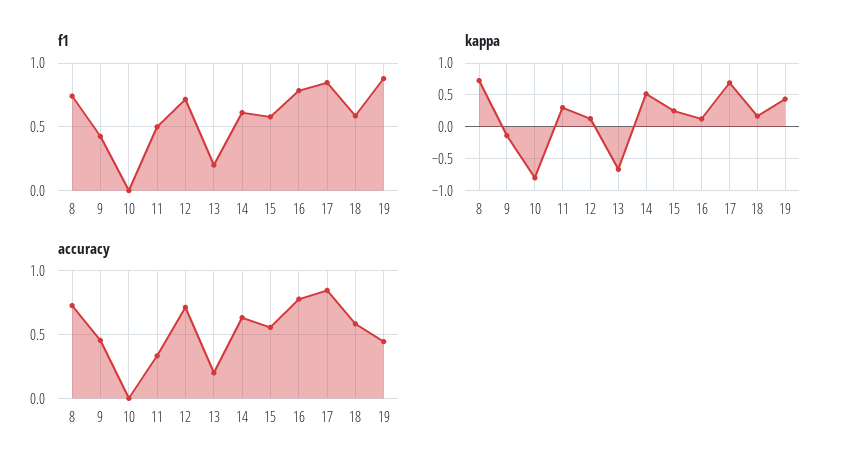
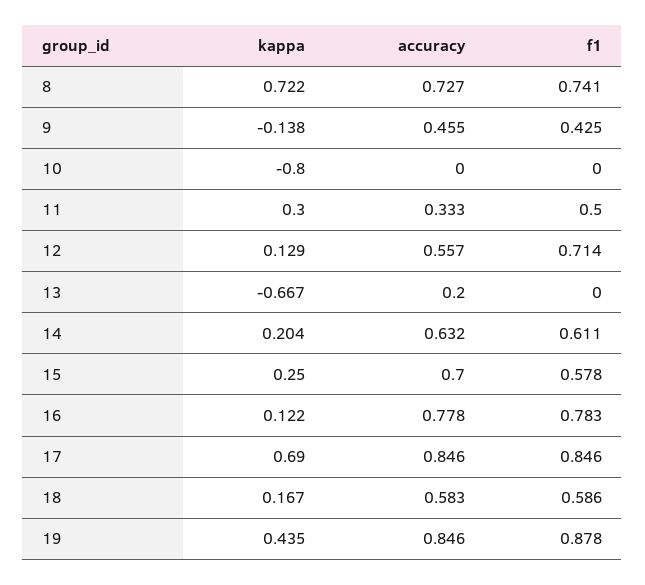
  {
    "f1": {
      "8": 0.741,
      "9": 0.425,
      "10": 0,
      "11": 0.5,
      "12": 0.714,
-     "13": 0.2,
+     "13": 0,
      "14": 0.611,
      "15": 0.578,
      "16": 0.783,
      "17": 0.846,
      "18": 0.586,
      "19": 0.878
    },
    "kappa": {
      "8": 0.722,
      "9": -0.138,
      "10": -0.8,
      "11": 0.3,
      "12": 0.129,
      "13": -0.667,
-     "14": 0.5,
+     "14": 0.204,
      "15": 0.25,
      "16": 0.122,
      "17": 0.69,
      "18": 0.167,
      "19": 0.435
    },
    "accuracy": {
      "8": 0.727,
      "9": 0.455,
      "10": 0,
      "11": 0.333,
-     "12": 0.7,
+     "12": 0.557,
      "13": 0.2,
      "14": 0.632,
-     "15": 0.55,
+     "15": 0.7,
      "16": 0.778,
      "17": 0.846,
      "18": 0.583,
-     "19": 0.45
+     "19": 0.846
    }
  }

